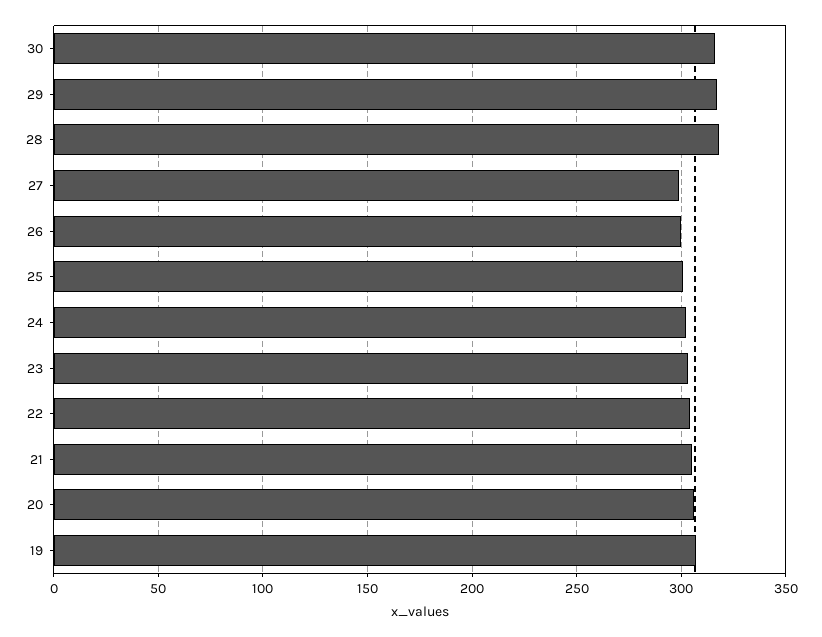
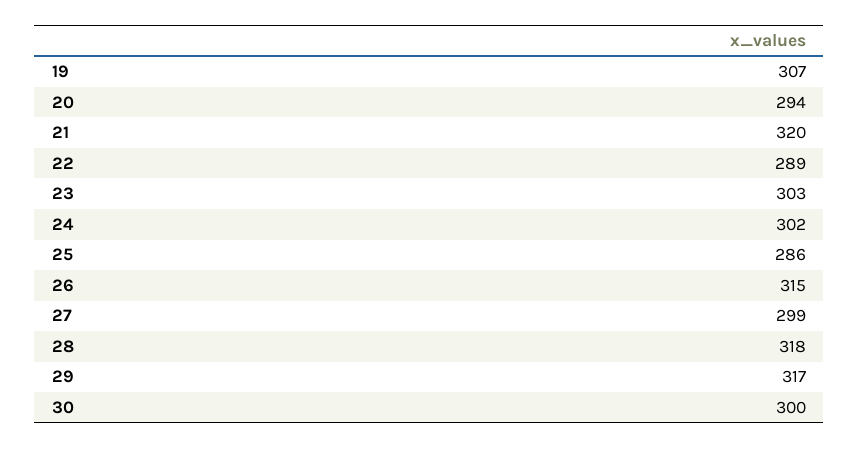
  {
-   "30": 315,
+   "30": 300,
    "29": 317,
    "28": 318,
    "27": 299,
-   "26": 300,
+   "26": 315,
-   "25": 300,
+   "25": 286,
    "24": 302,
    "23": 303,
-   "22": 305,
+   "22": 289,
-   "21": 305,
+   "21": 320,
-   "20": 305,
+   "20": 294,
    "19": 307
  }

